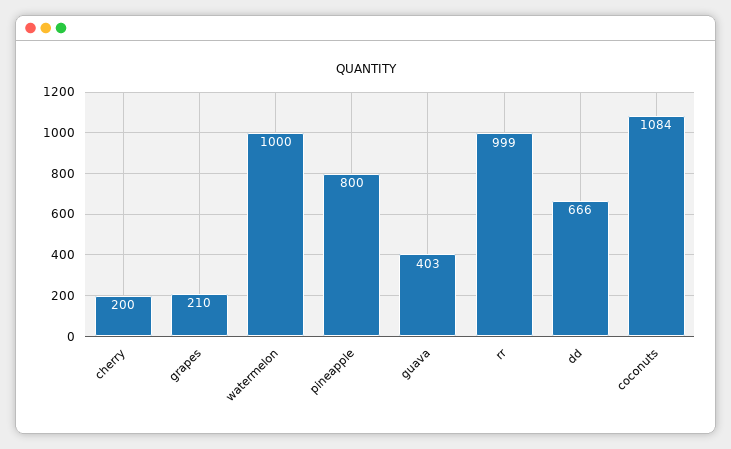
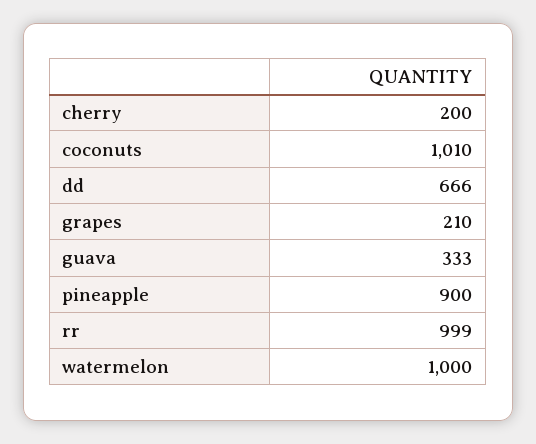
  {
    "cherry": 200,
    "grapes": 210,
    "watermelon": 1000,
-   "pineapple": 800,
+   "pineapple": 900,
-   "guava": 403,
+   "guava": 333,
    "rr": 999,
    "dd": 666,
-   "coconuts": 1084
+   "coconuts": 1010
  }

